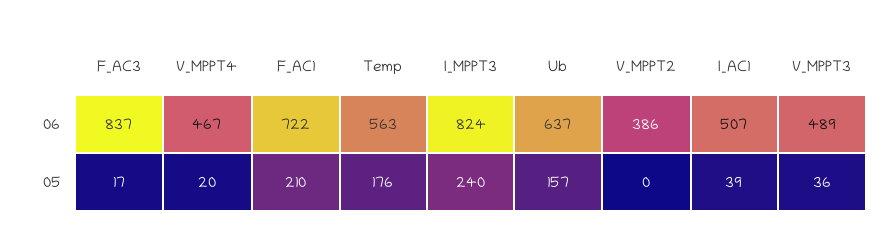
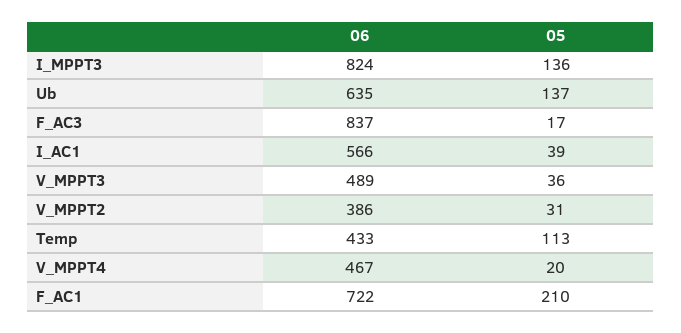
  {
    "F_AC3": {
      "06": 837,
      "05": 17
    },
    "V_MPPT4": {
      "06": 467,
      "05": 20
    },
    "F_AC1": {
      "06": 722,
      "05": 210
    },
    "Temp": {
-     "06": 563,
+     "06": 433,
-     "05": 176
+     "05": 113
    },
    "I_MPPT3": {
      "06": 824,
-     "05": 240
+     "05": 136
    },
    "Ub": {
-     "06": 637,
+     "06": 635,
-     "05": 157
+     "05": 137
    },
    "V_MPPT2": {
      "06": 386,
-     "05": 0
+     "05": 31
    },
    "I_AC1": {
-     "06": 507,
+     "06": 566,
      "05": 39
    },
    "V_MPPT3": {
      "06": 489,
      "05": 36
    }
  }

